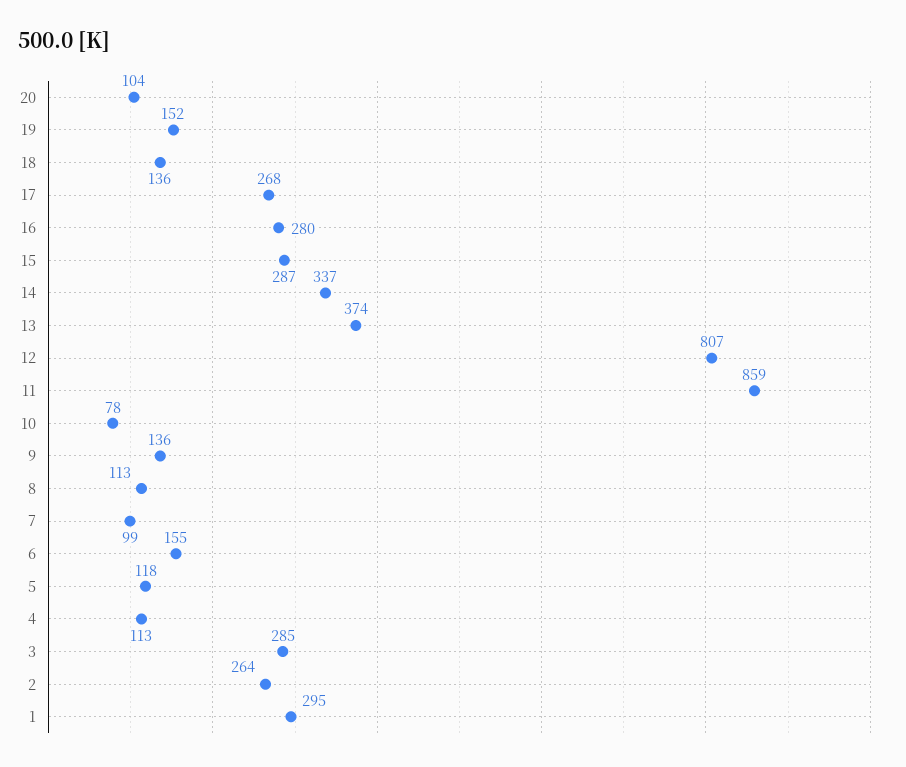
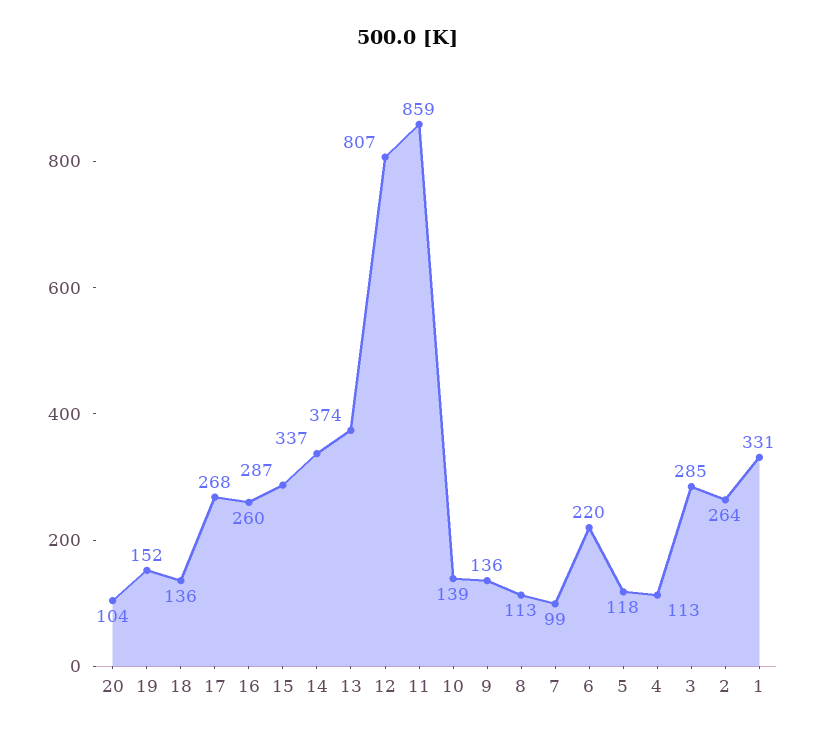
  {
    "20": 104,
    "19": 152,
    "18": 136,
    "17": 268,
-   "16": 280,
+   "16": 260,
    "15": 287,
    "14": 337,
    "13": 374,
    "12": 807,
    "11": 859,
-   "10": 78,
+   "10": 139,
    "9": 136,
    "8": 113,
    "7": 99,
-   "6": 155,
+   "6": 220,
    "5": 118,
    "4": 113,
    "3": 285,
    "2": 264,
-   "1": 295
+   "1": 331
  }

